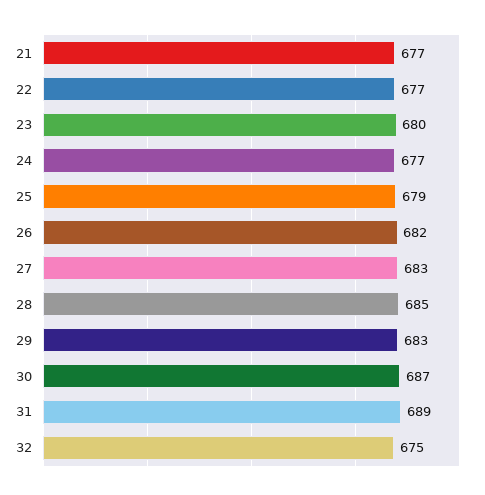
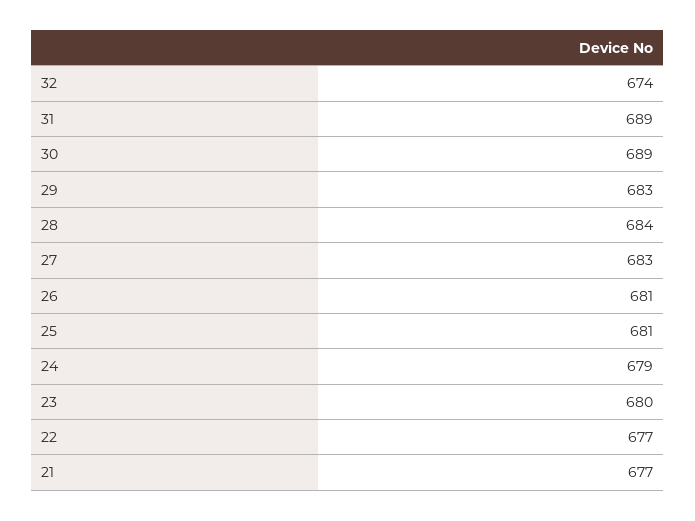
  {
    "21": 677,
    "22": 677,
    "23": 680,
-   "24": 677,
+   "24": 679,
-   "25": 679,
+   "25": 681,
-   "26": 682,
+   "26": 681,
    "27": 683,
-   "28": 685,
+   "28": 684,
    "29": 683,
-   "30": 687,
+   "30": 689,
    "31": 689,
-   "32": 675
+   "32": 674
  }

